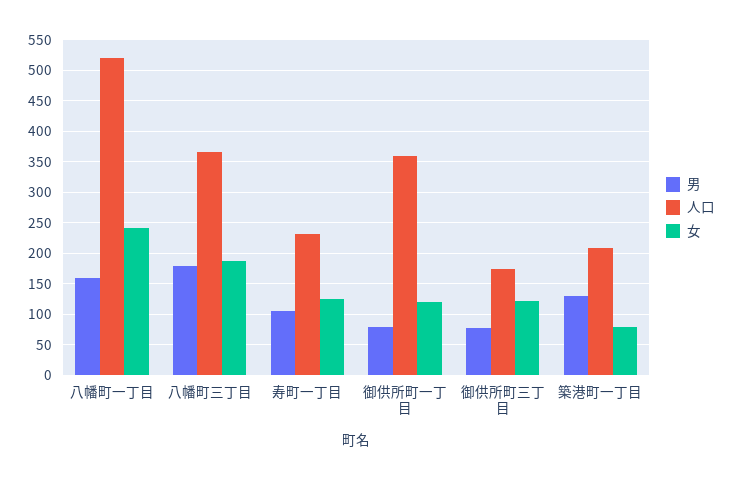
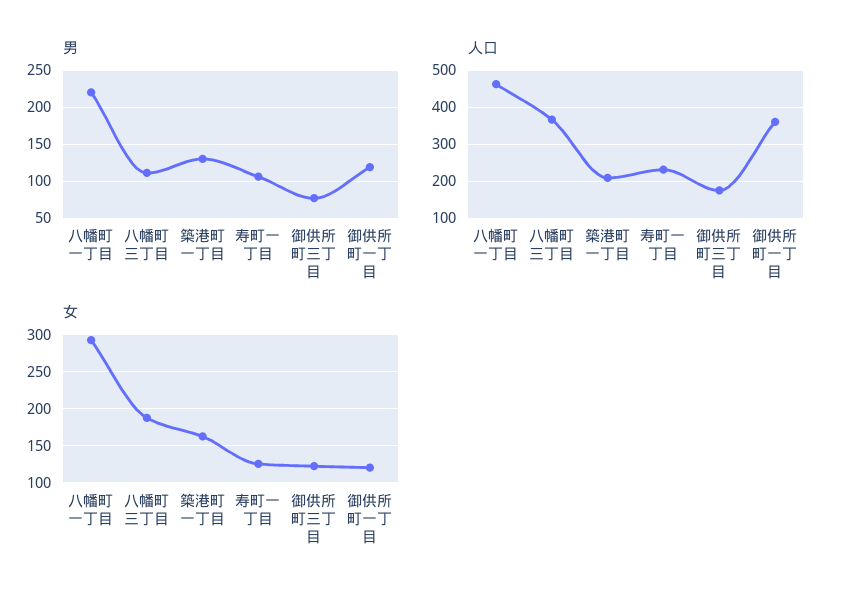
  {
    "男": {
-     "八幡町一丁目": 160,
+     "八幡町一丁目": 220,
-     "八幡町三丁目": 180,
+     "八幡町三丁目": 110,
      "寿町一丁目": 110,
-     "御供所町一丁目": 80,
+     "御供所町一丁目": 120,
      "御供所町三丁目": 80,
      "築港町一丁目": 130
    },
    "人口": {
-     "八幡町一丁目": 520,
+     "八幡町一丁目": 460,
      "八幡町三丁目": 370,
      "寿町一丁目": 230,
      "御供所町一丁目": 360,
      "御供所町三丁目": 180,
      "築港町一丁目": 210
    },
    "女": {
-     "八幡町一丁目": 240,
+     "八幡町一丁目": 290,
      "八幡町三丁目": 190,
      "寿町一丁目": 130,
      "御供所町一丁目": 120,
      "御供所町三丁目": 120,
-     "築港町一丁目": 80
+     "築港町一丁目": 160
    }
  }

